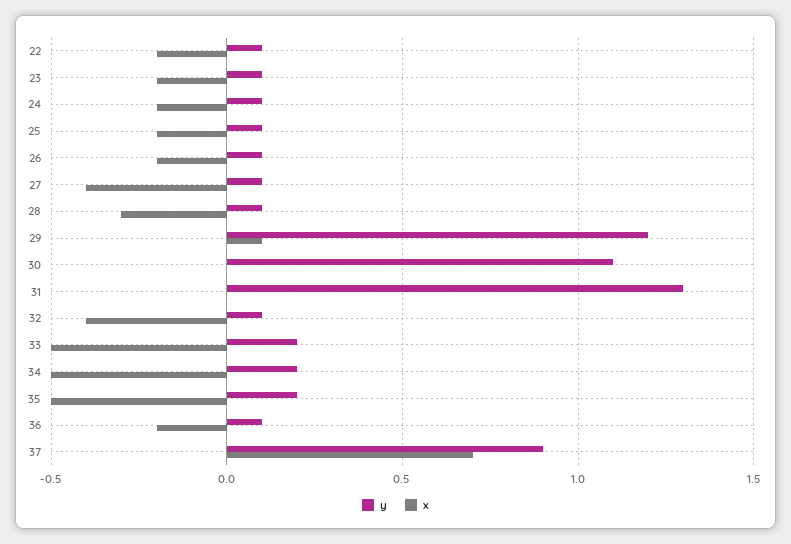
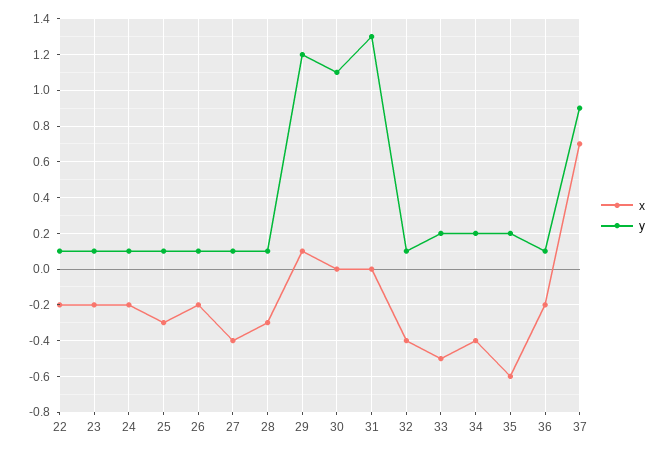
  {
    "y": {
      "22": 0.1,
      "23": 0.1,
      "24": 0.1,
      "25": 0.1,
      "26": 0.1,
      "27": 0.1,
      "28": 0.1,
      "29": 1.2,
      "30": 1.1,
      "31": 1.3,
      "32": 0.1,
      "33": 0.2,
      "34": 0.2,
      "35": 0.2,
      "36": 0.1,
      "37": 0.9
    },
    "x": {
      "22": -0.2,
      "23": -0.2,
      "24": -0.2,
-     "25": -0.2,
+     "25": -0.3,
      "26": -0.2,
      "27": -0.4,
      "28": -0.3,
      "29": 0.1,
      "30": 0,
      "31": 0,
      "32": -0.4,
      "33": -0.5,
-     "34": -0.5,
+     "34": -0.4,
-     "35": -0.5,
+     "35": -0.6,
      "36": -0.2,
      "37": 0.7
    }
  }

